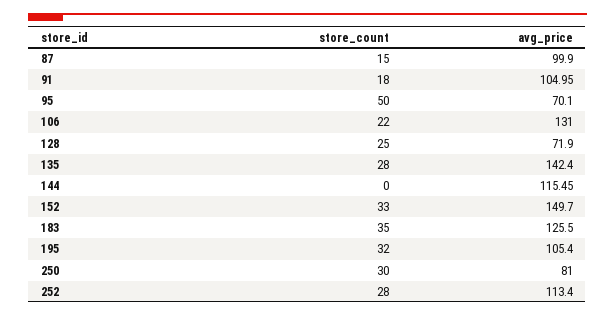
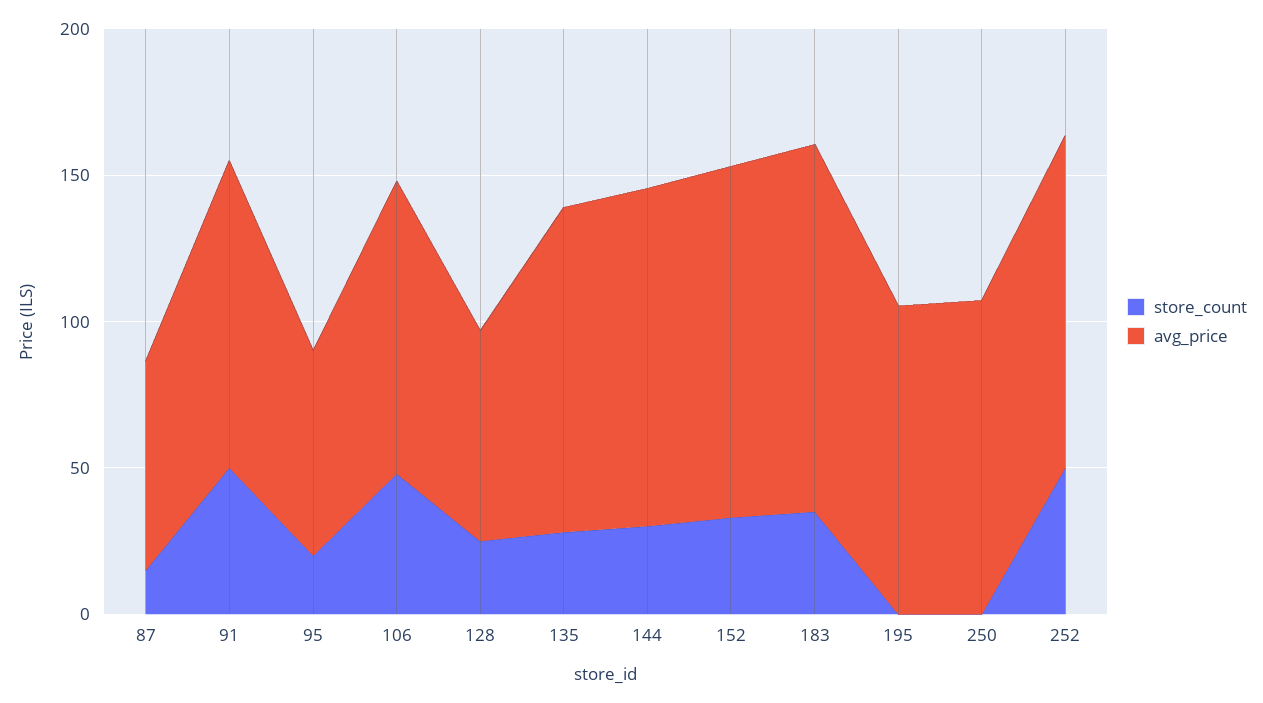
  {
    "store_count": {
      "87": 15,
-     "91": 18,
+     "91": 50,
-     "95": 50,
+     "95": 20,
-     "106": 22,
+     "106": 50,
      "128": 25,
      "135": 28,
-     "144": 0,
+     "144": 30,
      "152": 33,
      "183": 35,
-     "195": 32,
+     "195": 0,
-     "250": 30,
+     "250": 0,
-     "252": 28
+     "252": 50
    },
    "avg_price": {
-     "87": 99.9,
+     "87": 70,
      "91": 104.95,
      "95": 70.1,
-     "106": 131,
+     "106": 100,
      "128": 71.9,
-     "135": 142.4,
+     "135": 110,
      "144": 115.45,
-     "152": 149.7,
+     "152": 120,
      "183": 125.5,
      "195": 105.4,
-     "250": 81,
+     "250": 110,
      "252": 113.4
    }
  }

